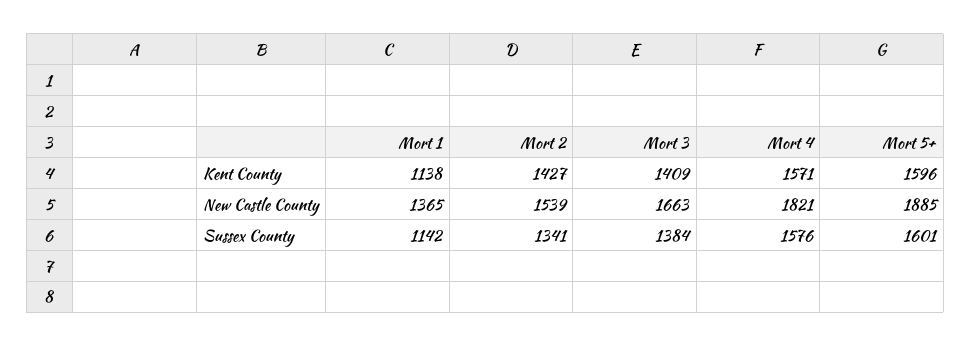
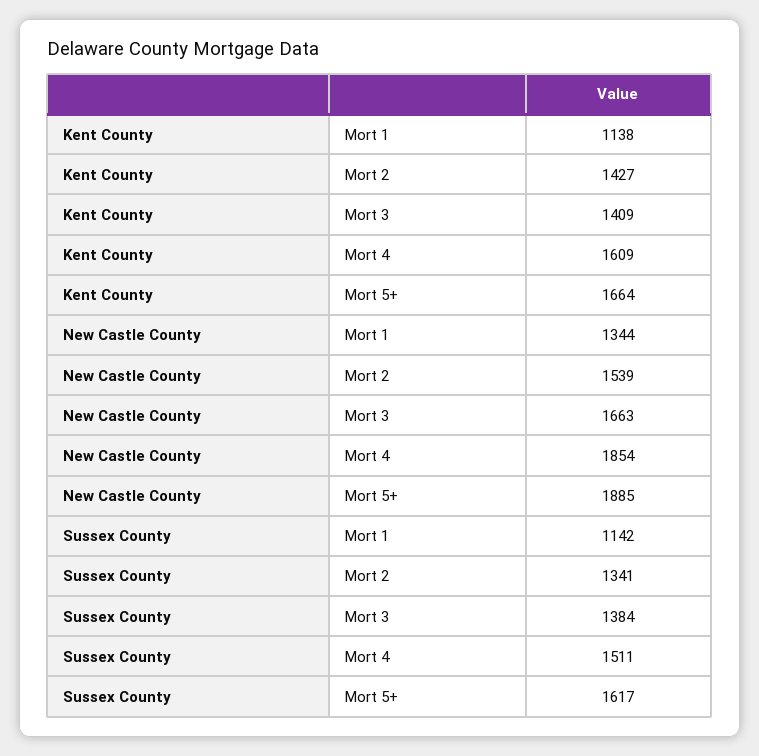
  {
    "Mort 1": {
      "Kent County": 1138,
-     "New Castle County": 1365,
+     "New Castle County": 1344,
      "Sussex County": 1142
    },
    "Mort 2": {
      "Kent County": 1427,
      "New Castle County": 1539,
      "Sussex County": 1341
    },
    "Mort 3": {
      "Kent County": 1409,
      "New Castle County": 1663,
      "Sussex County": 1384
    },
    "Mort 4": {
-     "Kent County": 1571,
+     "Kent County": 1609,
-     "New Castle County": 1821,
+     "New Castle County": 1854,
-     "Sussex County": 1576
+     "Sussex County": 1511
    },
    "Mort 5+": {
-     "Kent County": 1596,
+     "Kent County": 1664,
      "New Castle County": 1885,
-     "Sussex County": 1601
+     "Sussex County": 1617
    }
  }

